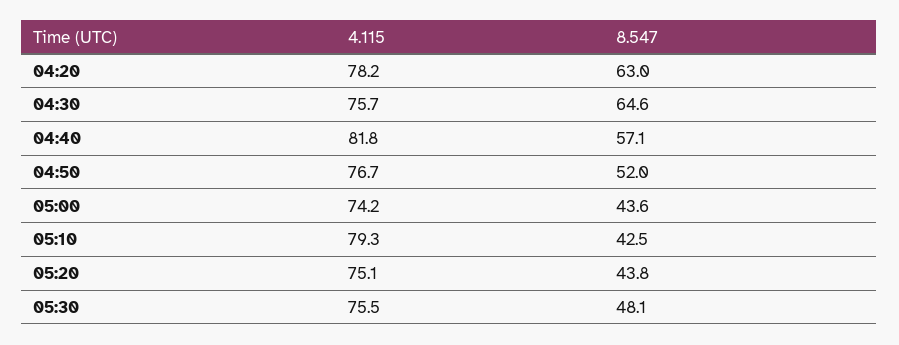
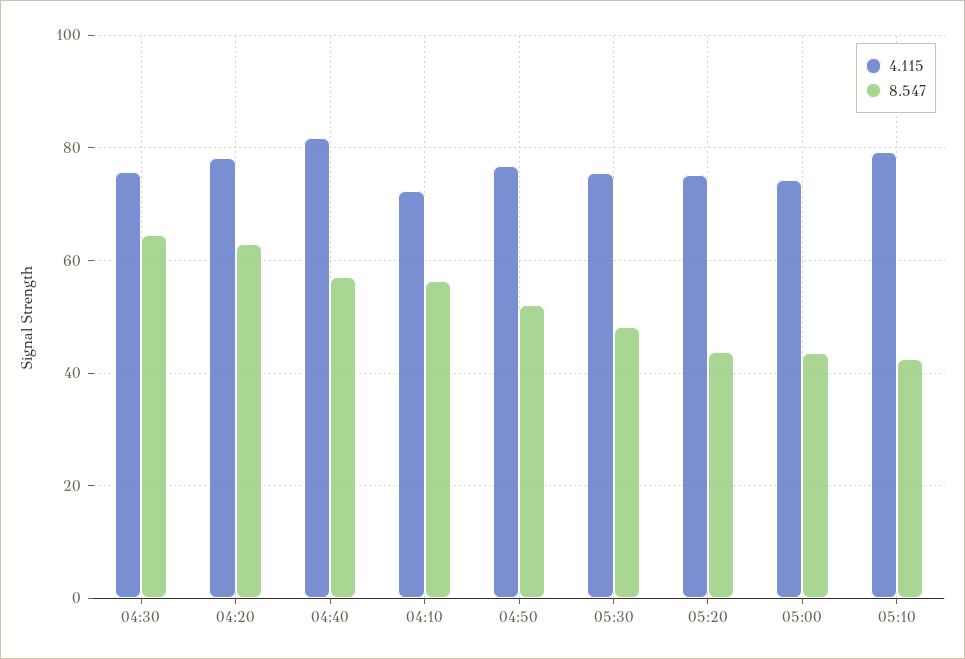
  {
    "4.115": {
      "04:20": 78.2,
      "04:30": 75.7,
      "04:40": 81.8,
      "04:50": 76.7,
      "05:00": 74.2,
      "05:10": 79.3,
      "05:20": 75.1,
-     "05:30": 75.5
+     "05:30": 75.5,
+     "04:10": 72
    },
    "8.547": {
      "04:20": 63,
      "04:30": 64.6,
      "04:40": 57.1,
      "04:50": 52,
      "05:00": 43.6,
      "05:10": 42.5,
      "05:20": 43.8,
-     "05:30": 48.1
+     "05:30": 48.1,
+     "04:10": 56
    }
  }

